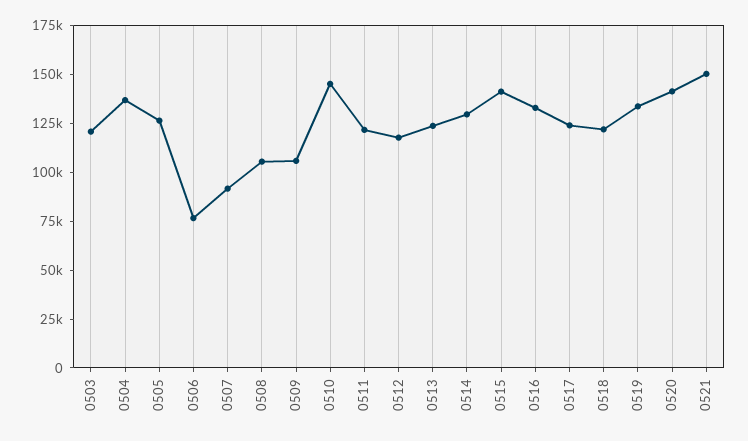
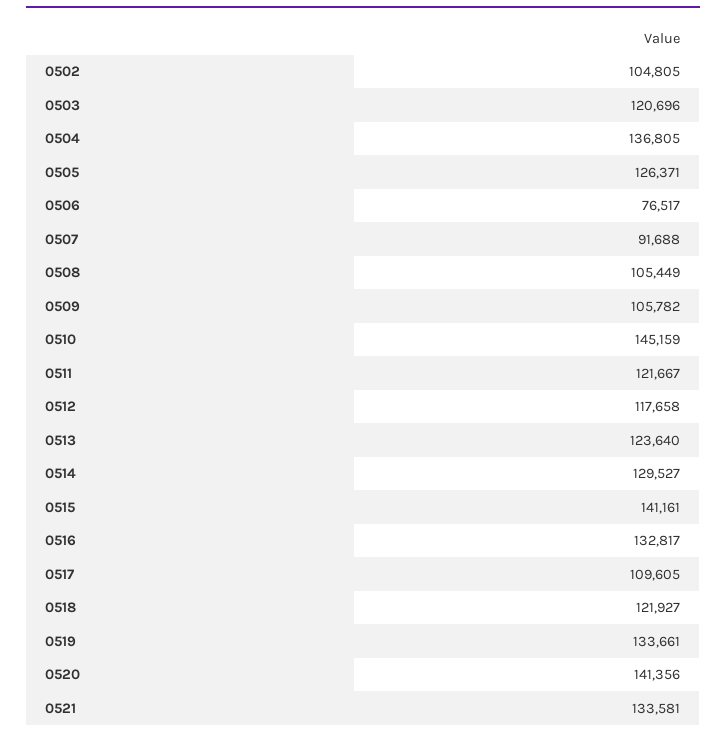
  {
    "0503": 120696,
    "0504": 136805,
    "0505": 126371,
    "0506": 76517,
    "0507": 91688,
    "0508": 105449,
    "0509": 105782,
    "0510": 145159,
    "0511": 121667,
    "0512": 117658,
    "0513": 123640,
    "0514": 129527,
    "0515": 141161,
    "0516": 132817,
-   "0517": 125000,
+   "0517": 109605,
    "0518": 121927,
    "0519": 133661,
    "0520": 141356,
-   "0521": 150000
+   "0521": 133581,
+   "0502": 104805
  }

